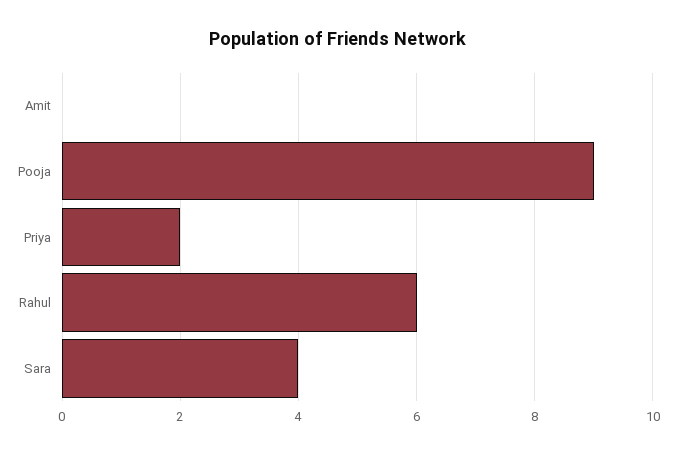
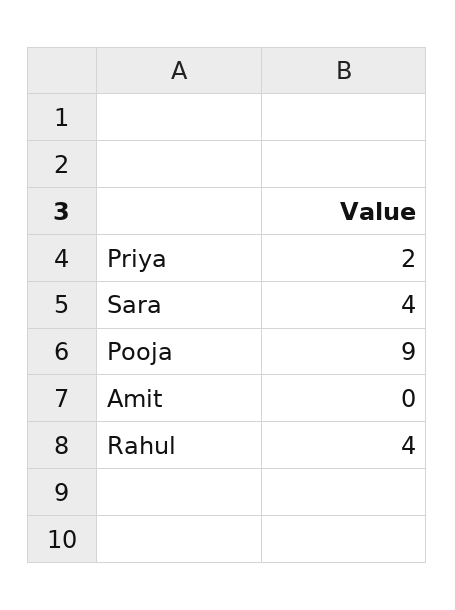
  {
    "Amit": 0,
    "Pooja": 9,
    "Priya": 2,
-   "Rahul": 6,
+   "Rahul": 4,
    "Sara": 4
  }

